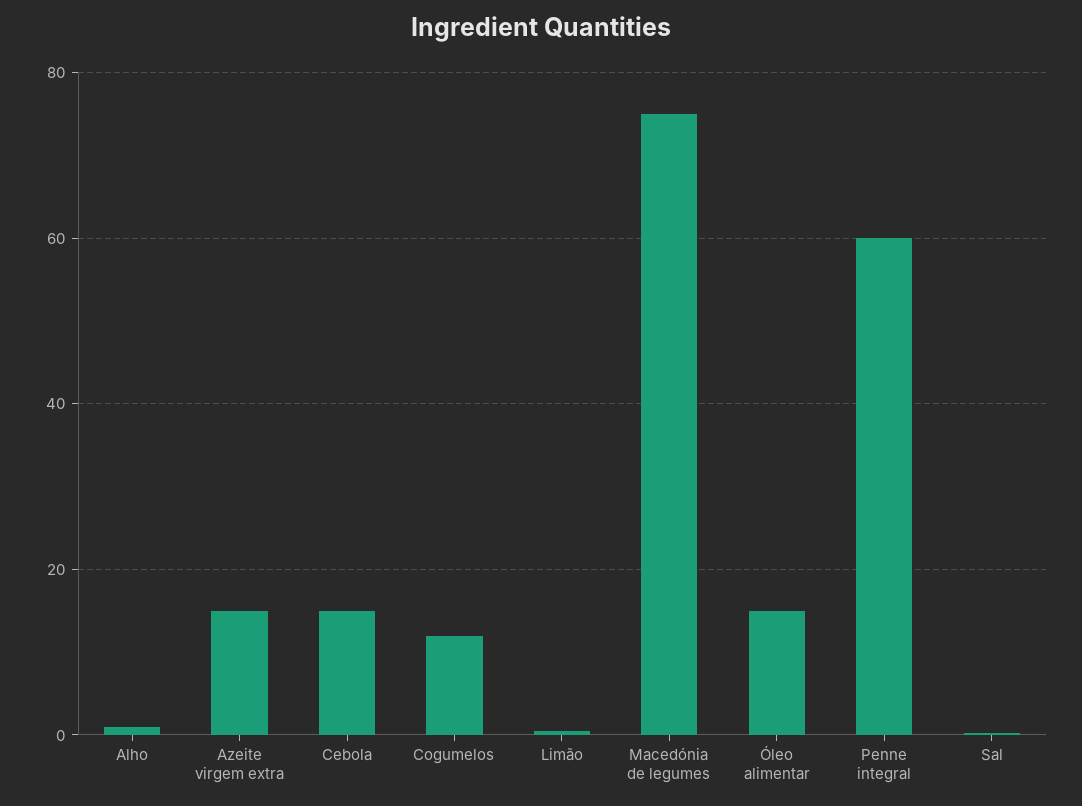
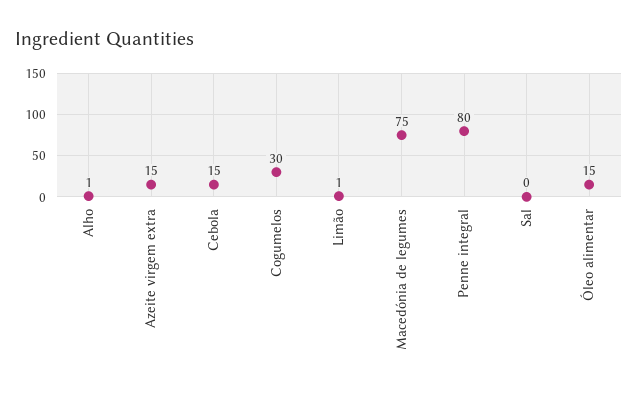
  {
    "Alho": 1,
    "Azeite virgem extra": 15,
    "Cebola": 15,
-   "Cogumelos": 12,
+   "Cogumelos": 30,
    "Limão": 1,
    "Macedónia de legumes": 75,
    "Óleo alimentar": 15,
-   "Penne integral": 60,
+   "Penne integral": 80,
    "Sal": 0
  }

